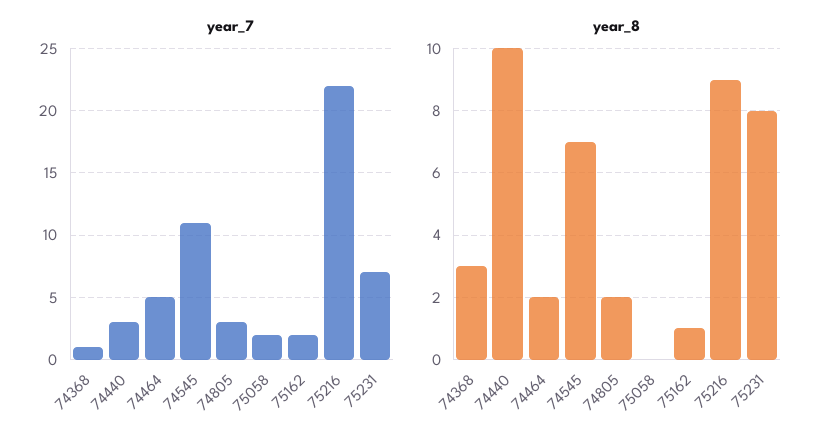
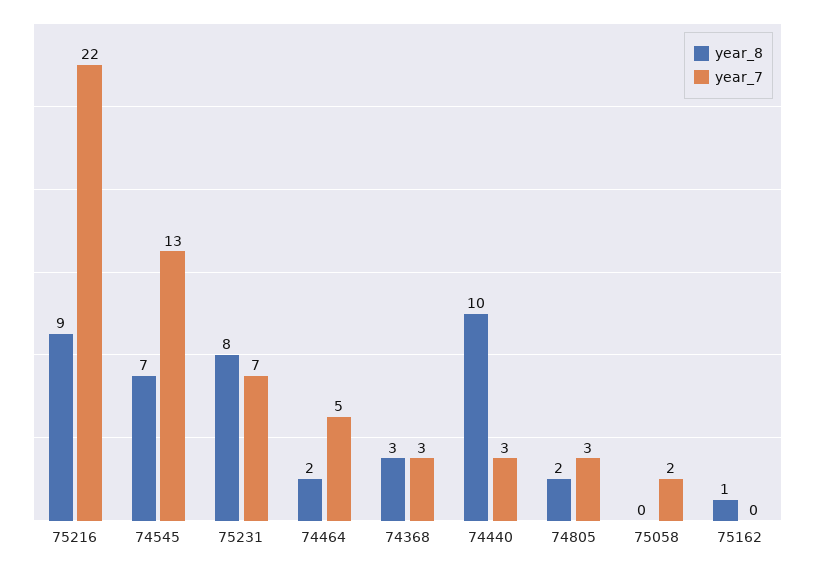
  {
    "year_7": {
-     "74368": 1,
+     "74368": 3,
      "74440": 3,
      "74464": 5,
-     "74545": 11,
+     "74545": 13,
      "74805": 3,
      "75058": 2,
-     "75162": 2,
+     "75162": 0,
      "75216": 22,
      "75231": 7
    },
    "year_8": {
      "74368": 3,
      "74440": 10,
      "74464": 2,
      "74545": 7,
      "74805": 2,
      "75058": 0,
      "75162": 1,
      "75216": 9,
      "75231": 8
    }
  }

